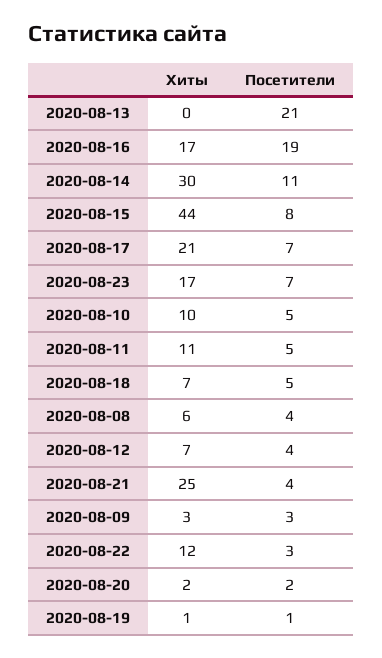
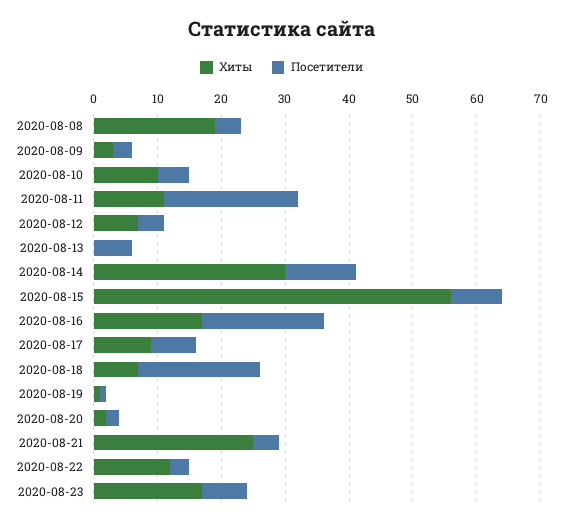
  {
    "Хиты": {
      "2020-08-13": 0,
      "2020-08-16": 17,
      "2020-08-14": 30,
-     "2020-08-15": 44,
+     "2020-08-15": 55,
-     "2020-08-17": 21,
+     "2020-08-17": 10,
      "2020-08-23": 17,
      "2020-08-10": 10,
      "2020-08-11": 11,
      "2020-08-18": 7,
-     "2020-08-08": 6,
+     "2020-08-08": 20,
      "2020-08-12": 7,
      "2020-08-21": 25,
      "2020-08-09": 3,
      "2020-08-22": 12,
      "2020-08-20": 2,
      "2020-08-19": 1
    },
    "Посетители": {
-     "2020-08-13": 21,
+     "2020-08-13": 5,
      "2020-08-16": 19,
      "2020-08-14": 11,
      "2020-08-15": 8,
      "2020-08-17": 7,
      "2020-08-23": 7,
      "2020-08-10": 5,
-     "2020-08-11": 5,
+     "2020-08-11": 20,
-     "2020-08-18": 5,
+     "2020-08-18": 20,
      "2020-08-08": 4,
      "2020-08-12": 4,
      "2020-08-21": 4,
      "2020-08-09": 3,
      "2020-08-22": 3,
      "2020-08-20": 2,
      "2020-08-19": 1
    }
  }

